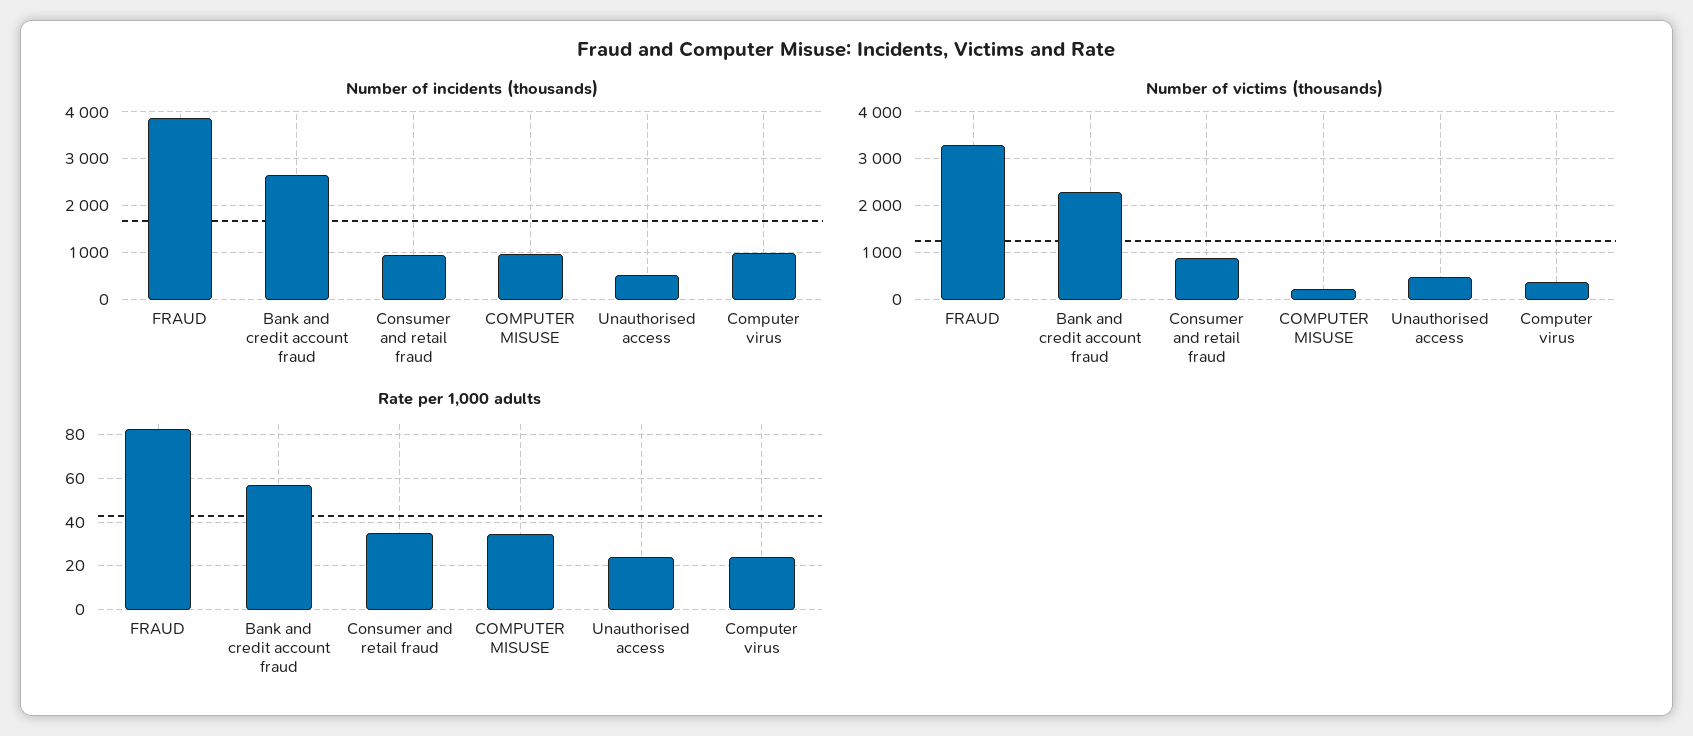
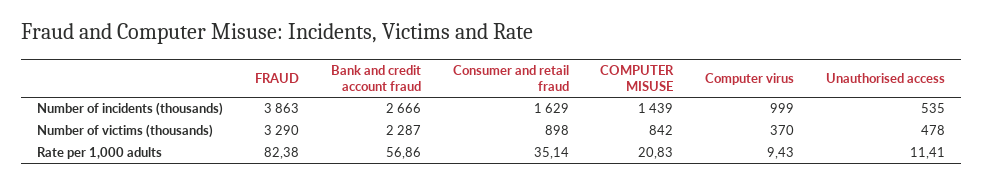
  {
    "Number of incidents (thousands)": {
      "FRAUD": 3863,
      "Bank and credit account fraud": 2666,
-     "Consumer and retail fraud": 1000,
+     "Consumer and retail fraud": 1629,
-     "COMPUTER MISUSE": 1000,
+     "COMPUTER MISUSE": 1439,
      "Unauthorised access": 535,
      "Computer virus": 999
    },
    "Number of victims (thousands)": {
      "FRAUD": 3290,
      "Bank and credit account fraud": 2287,
      "Consumer and retail fraud": 898,
-     "COMPUTER MISUSE": 200,
+     "COMPUTER MISUSE": 842,
      "Unauthorised access": 478,
      "Computer virus": 370
    },
    "Rate per 1,000 adults": {
      "FRAUD": 82.38,
      "Bank and credit account fraud": 56.86,
      "Consumer and retail fraud": 35.14,
-     "COMPUTER MISUSE": 35,
+     "COMPUTER MISUSE": 20.83,
-     "Unauthorised access": 25,
+     "Unauthorised access": 11.41,
-     "Computer virus": 25
+     "Computer virus": 9.43
    }
  }

